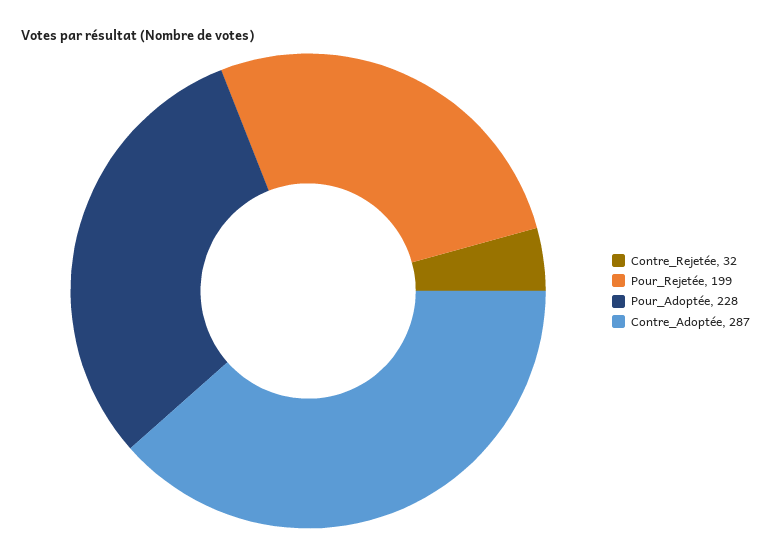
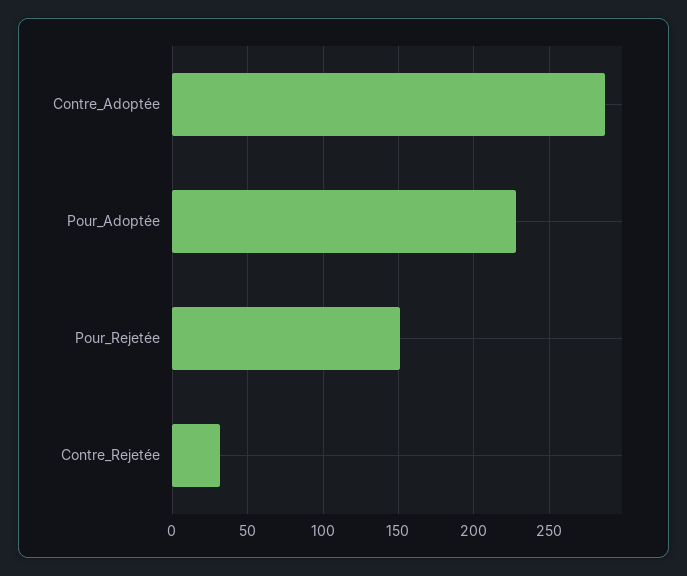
  {
    "Contre_Rejetée": 32,
-   "Pour_Rejetée": 199,
+   "Pour_Rejetée": 150,
    "Pour_Adoptée": 228,
    "Contre_Adoptée": 287
  }

